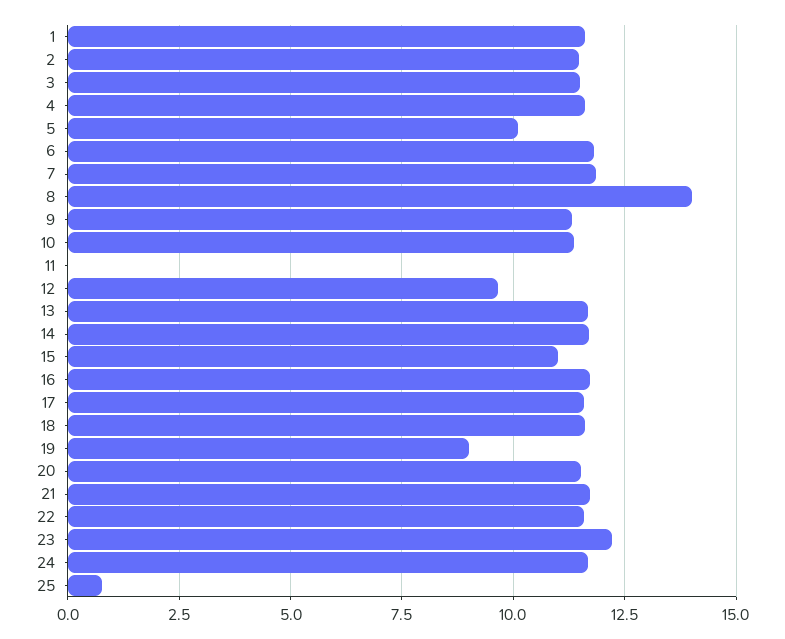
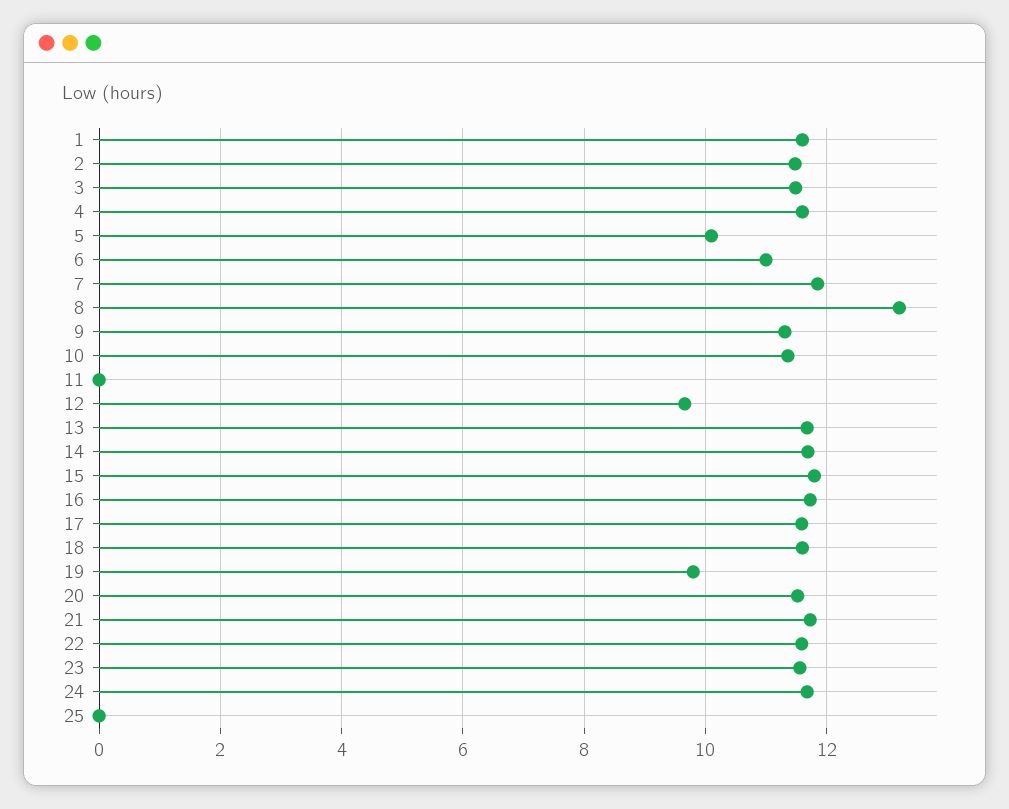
  {
    "1": 11.6,
    "2": 11.4,
    "3": 11.4,
    "4": 11.6,
    "5": 10.2,
-   "6": 11.75,
+   "6": 11,
    "7": 11.8,
-   "8": 14,
+   "8": 13.2,
    "9": 11.4,
    "10": 11.4,
    "11": 0,
    "12": 9.6,
    "13": 11.6,
    "14": 11.6,
-   "15": 11,
+   "15": 11.8,
    "16": 11.8,
    "17": 11.6,
    "18": 11.6,
-   "19": 9,
+   "19": 9.8,
    "20": 11.6,
    "21": 11.8,
    "22": 11.6,
-   "23": 12.25,
+   "23": 11.6,
    "24": 11.6,
-   "25": 0.75
+   "25": 0
  }

